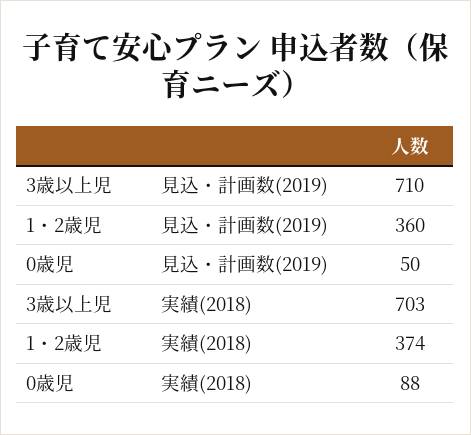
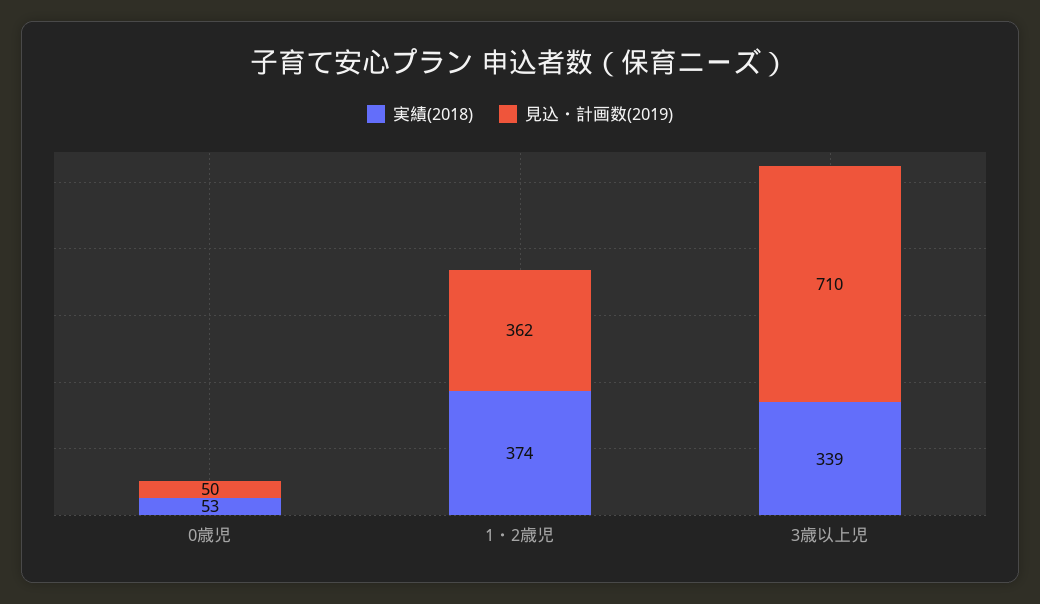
  {
    "見込・計画数(2019)": {
      "3歳以上児": 710,
-     "1・2歳児": 360,
+     "1・2歳児": 362,
      "0歳児": 50
    },
    "実績(2018)": {
-     "3歳以上児": 703,
+     "3歳以上児": 339,
      "1・2歳児": 374,
-     "0歳児": 88
+     "0歳児": 53
    }
  }

